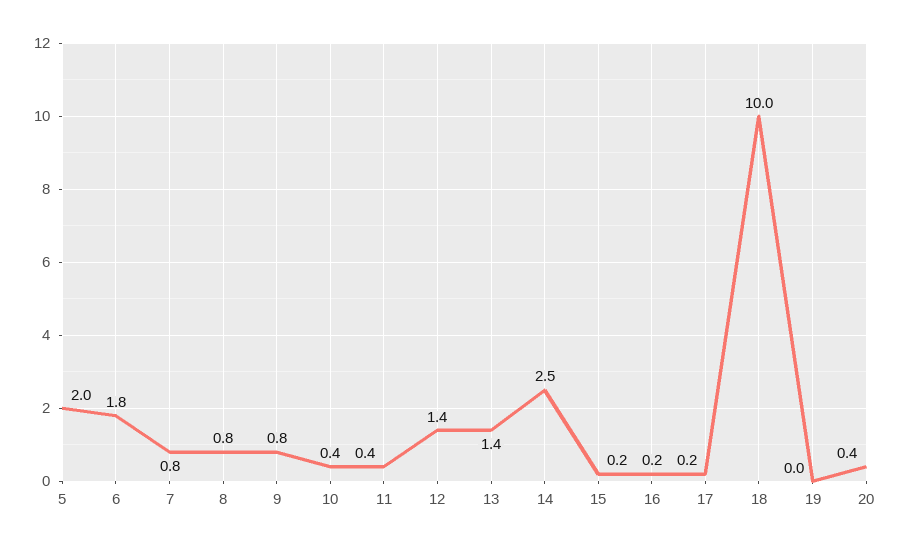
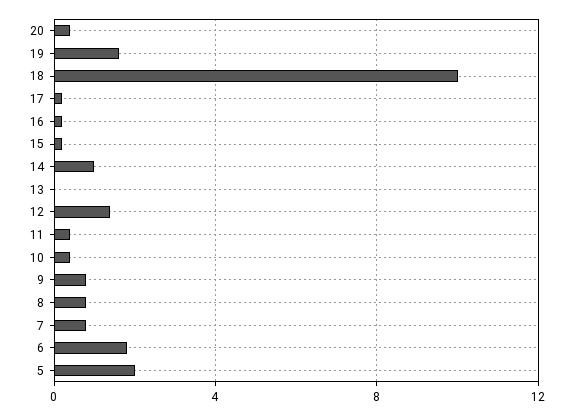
  {
    "5": 2,
    "6": 1.8,
    "7": 0.8,
    "8": 0.8,
    "9": 0.8,
    "10": 0.4,
    "11": 0.4,
    "12": 1.4,
-   "13": 1.4,
+   "13": 0,
-   "14": 2.5,
+   "14": 1,
    "15": 0.2,
    "16": 0.2,
    "17": 0.2,
    "18": 10,
-   "19": 0,
+   "19": 1.5,
    "20": 0.4
  }

